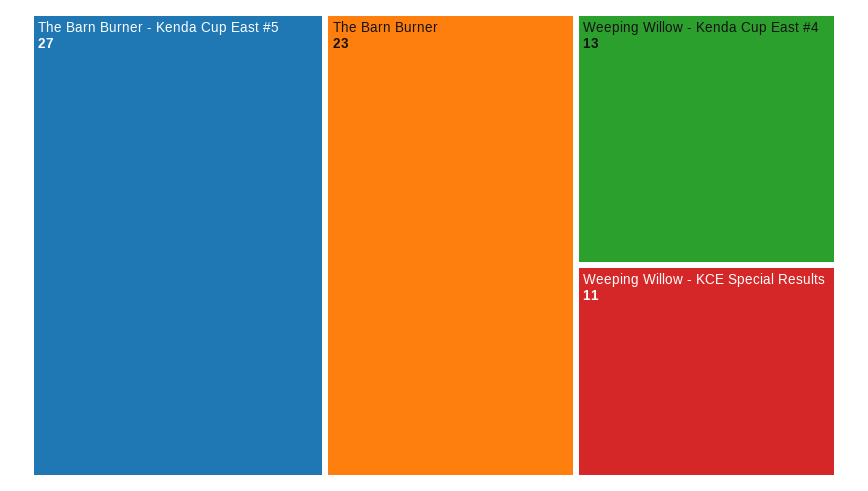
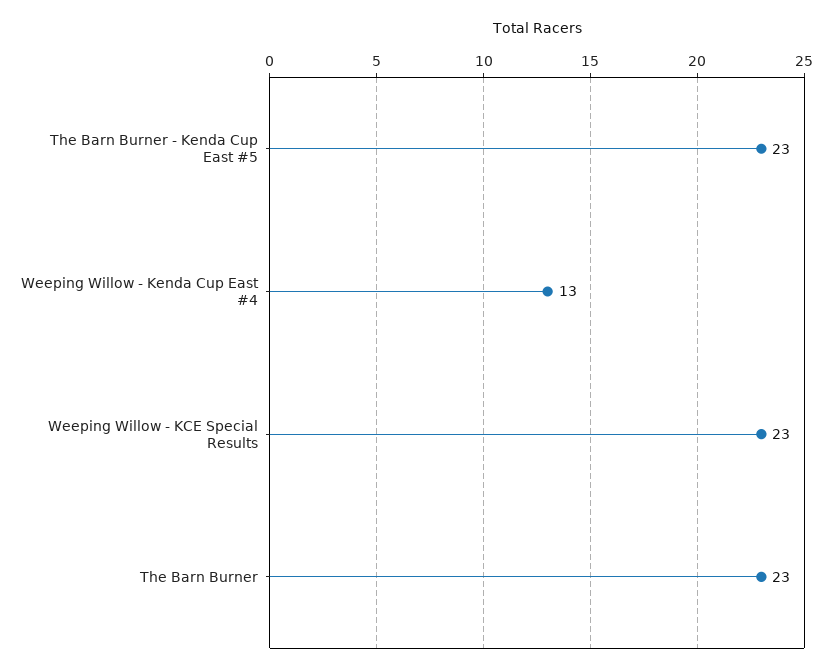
  {
-   "The Barn Burner - Kenda Cup East #5": 27,
+   "The Barn Burner - Kenda Cup East #5": 23,
    "The Barn Burner": 23,
    "Weeping Willow - Kenda Cup East #4": 13,
-   "Weeping Willow - KCE Special Results": 11
+   "Weeping Willow - KCE Special Results": 23
  }

